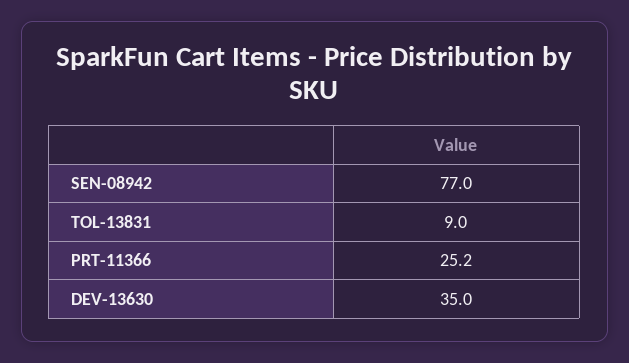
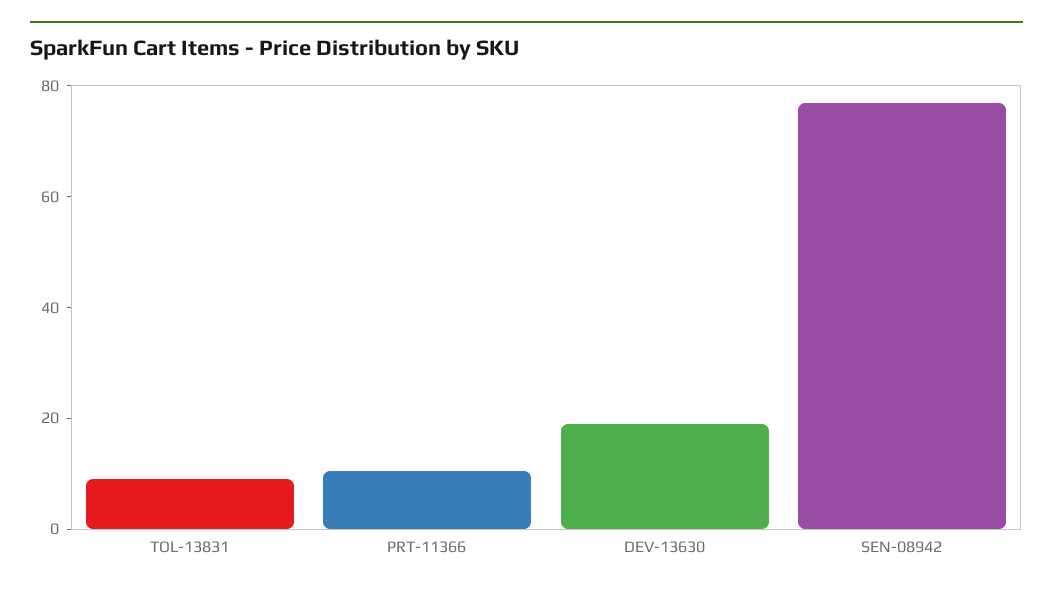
  {
    "SEN-08942": 77,
    "TOL-13831": 9,
-   "PRT-11366": 25.2,
+   "PRT-11366": 10,
-   "DEV-13630": 35
+   "DEV-13630": 20
  }

